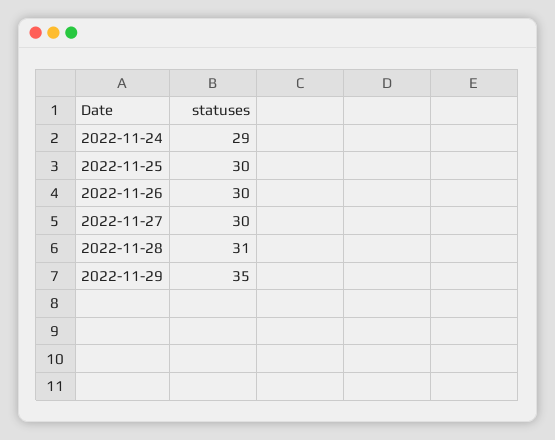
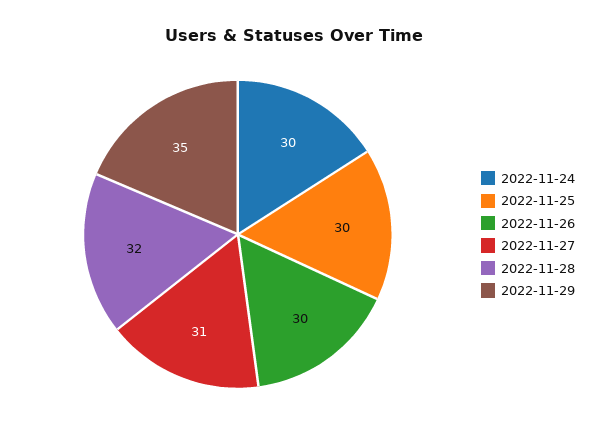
  {
-   "2022-11-24": 29,
+   "2022-11-24": 30,
    "2022-11-25": 30,
    "2022-11-26": 30,
-   "2022-11-27": 30,
+   "2022-11-27": 31,
-   "2022-11-28": 31,
+   "2022-11-28": 32,
    "2022-11-29": 35
  }

